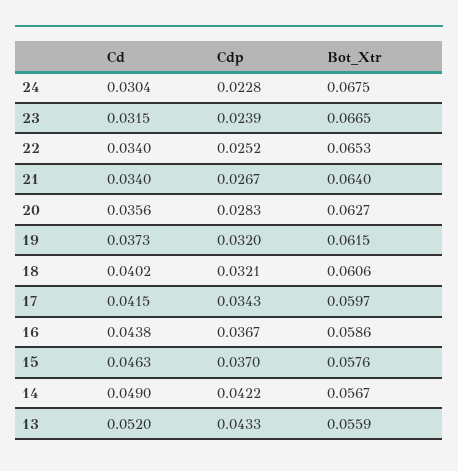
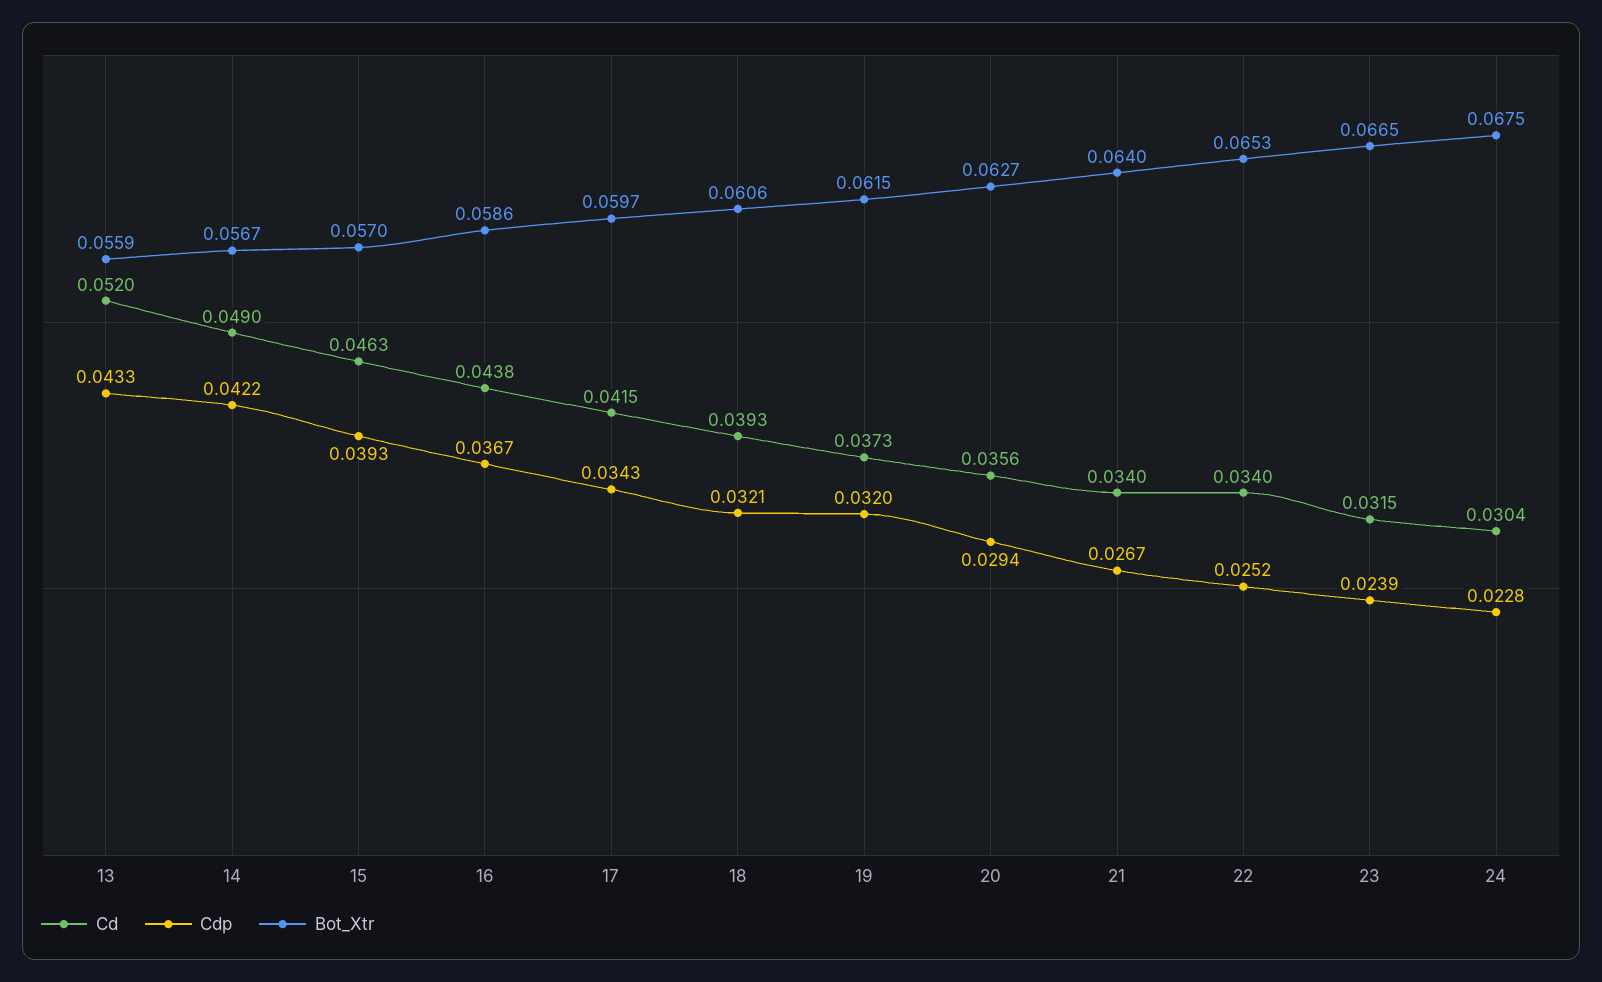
  {
    "Cd": {
      "24": 0.0304,
      "23": 0.0315,
      "22": 0.034,
      "21": 0.034,
      "20": 0.0356,
      "19": 0.0373,
-     "18": 0.0402,
+     "18": 0.0393,
      "17": 0.0415,
      "16": 0.0438,
      "15": 0.0463,
      "14": 0.049,
      "13": 0.052
    },
    "Cdp": {
      "24": 0.0228,
      "23": 0.0239,
      "22": 0.0252,
      "21": 0.0267,
-     "20": 0.0283,
+     "20": 0.0294,
      "19": 0.032,
      "18": 0.0321,
      "17": 0.0343,
      "16": 0.0367,
-     "15": 0.037,
+     "15": 0.0393,
      "14": 0.0422,
      "13": 0.0433
    },
    "Bot_Xtr": {
      "24": 0.0675,
      "23": 0.0665,
      "22": 0.0653,
      "21": 0.064,
      "20": 0.0627,
      "19": 0.0615,
      "18": 0.0606,
      "17": 0.0597,
      "16": 0.0586,
-     "15": 0.0576,
+     "15": 0.057,
      "14": 0.0567,
      "13": 0.0559
    }
  }

